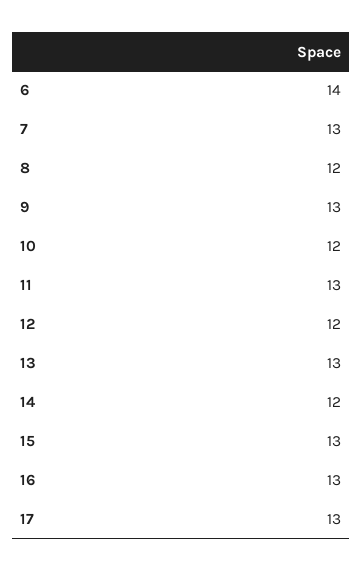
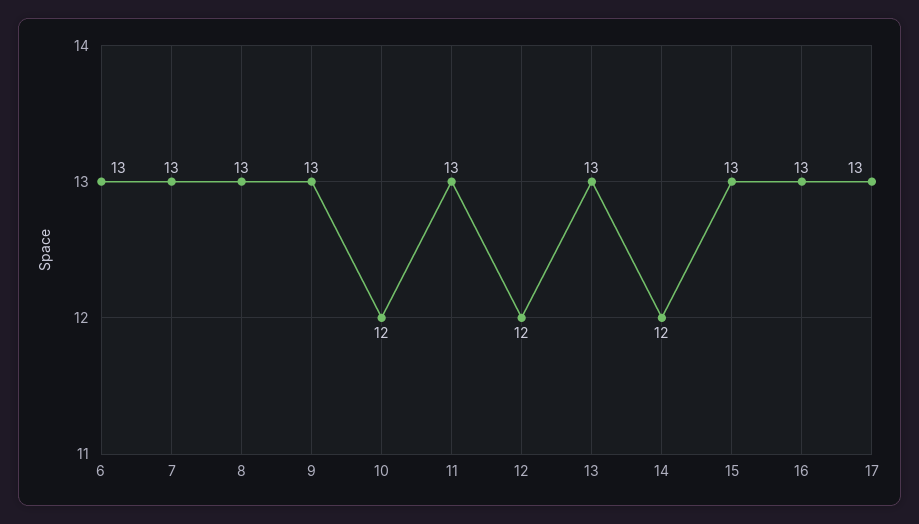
  {
-   "6": 14,
+   "6": 13,
    "7": 13,
-   "8": 12,
+   "8": 13,
    "9": 13,
    "10": 12,
    "11": 13,
    "12": 12,
    "13": 13,
    "14": 12,
    "15": 13,
    "16": 13,
    "17": 13
  }

